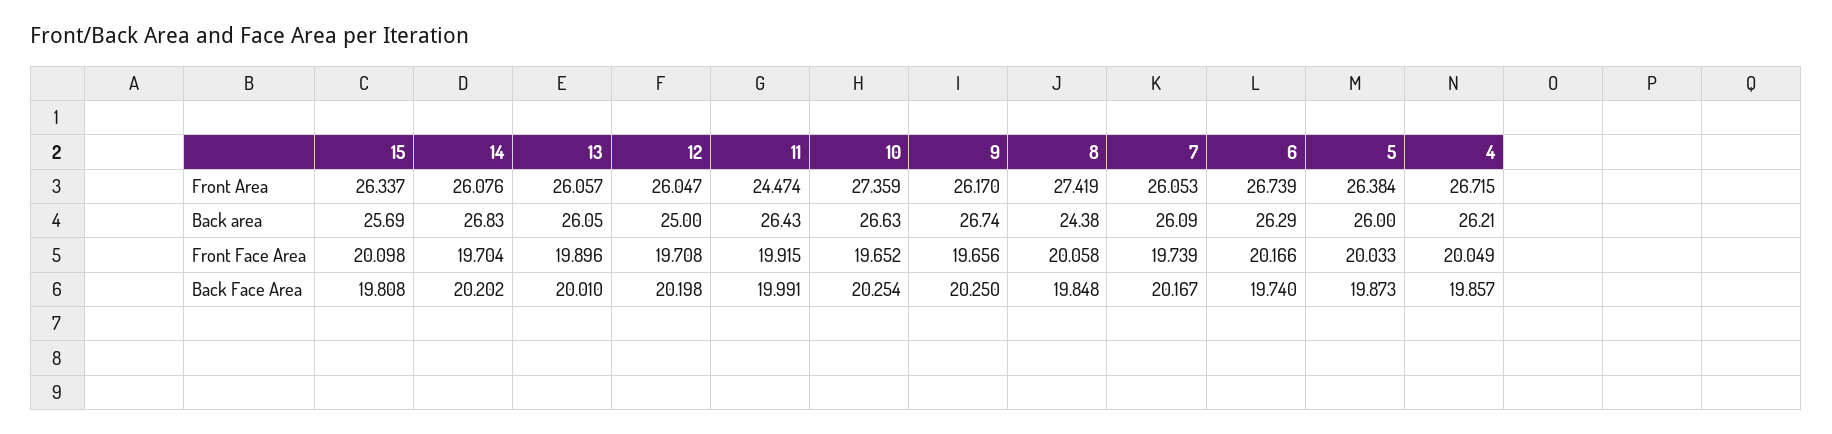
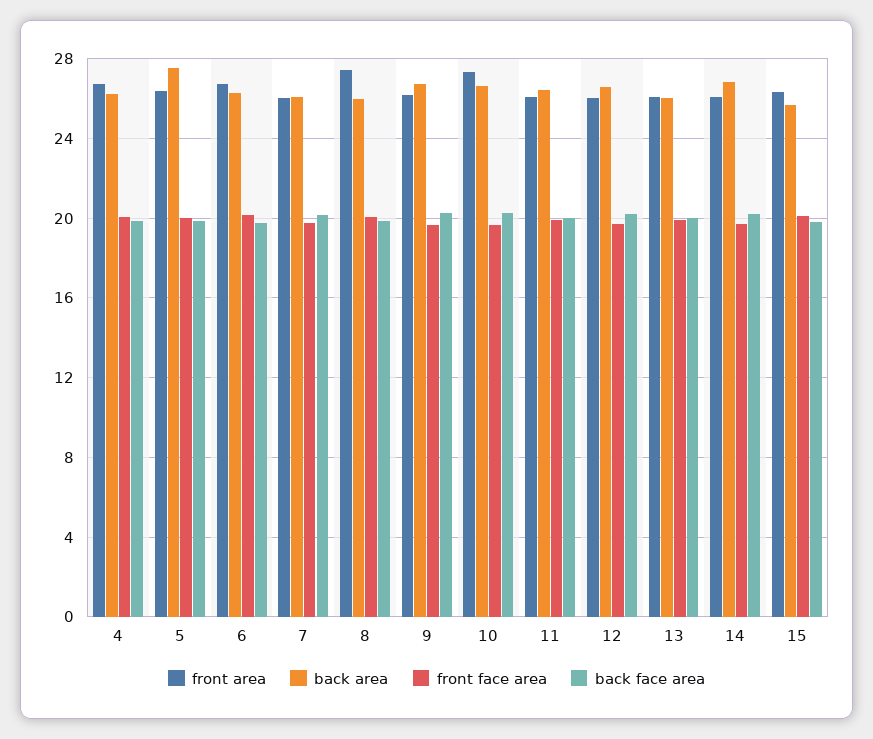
  {
    "Front Area": {
      "15": 26.337,
      "14": 26.076,
      "13": 26.057,
      "12": 26.047,
-     "11": 24.474,
+     "11": 26,
      "10": 27.359,
      "9": 26.17,
      "8": 27.419,
      "7": 26.053,
      "6": 26.739,
      "5": 26.384,
      "4": 26.715
    },
    "Back area": {
      "15": 25.69,
      "14": 26.83,
      "13": 26.05,
-     "12": 25,
+     "12": 26.5,
      "11": 26.43,
      "10": 26.63,
      "9": 26.74,
-     "8": 24.38,
+     "8": 26,
      "7": 26.09,
      "6": 26.29,
-     "5": 26,
+     "5": 27.5,
      "4": 26.21
    },
    "Front Face Area": {
      "15": 20.098,
      "14": 19.704,
      "13": 19.896,
      "12": 19.708,
      "11": 19.915,
      "10": 19.652,
      "9": 19.656,
      "8": 20.058,
      "7": 19.739,
      "6": 20.166,
      "5": 20.033,
      "4": 20.049
    },
    "Back Face Area": {
      "15": 19.808,
      "14": 20.202,
      "13": 20.01,
      "12": 20.198,
      "11": 19.991,
      "10": 20.254,
      "9": 20.25,
      "8": 19.848,
      "7": 20.167,
      "6": 19.74,
      "5": 19.873,
      "4": 19.857
    }
  }

